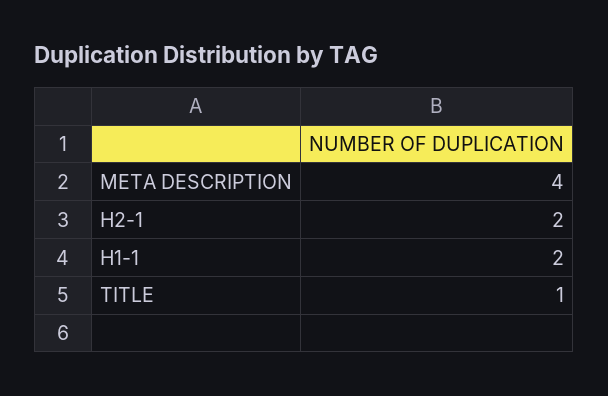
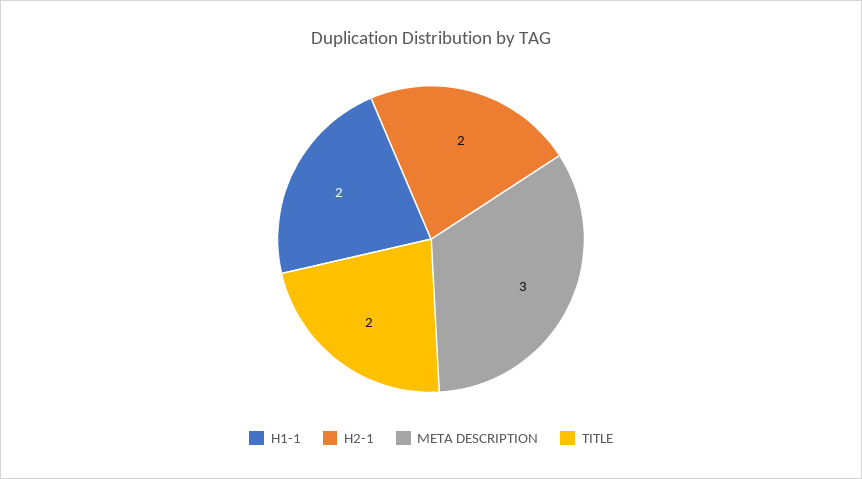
  {
-   "META DESCRIPTION": 4,
+   "META DESCRIPTION": 3,
    "H2-1": 2,
    "H1-1": 2,
-   "TITLE": 1
+   "TITLE": 2
  }

